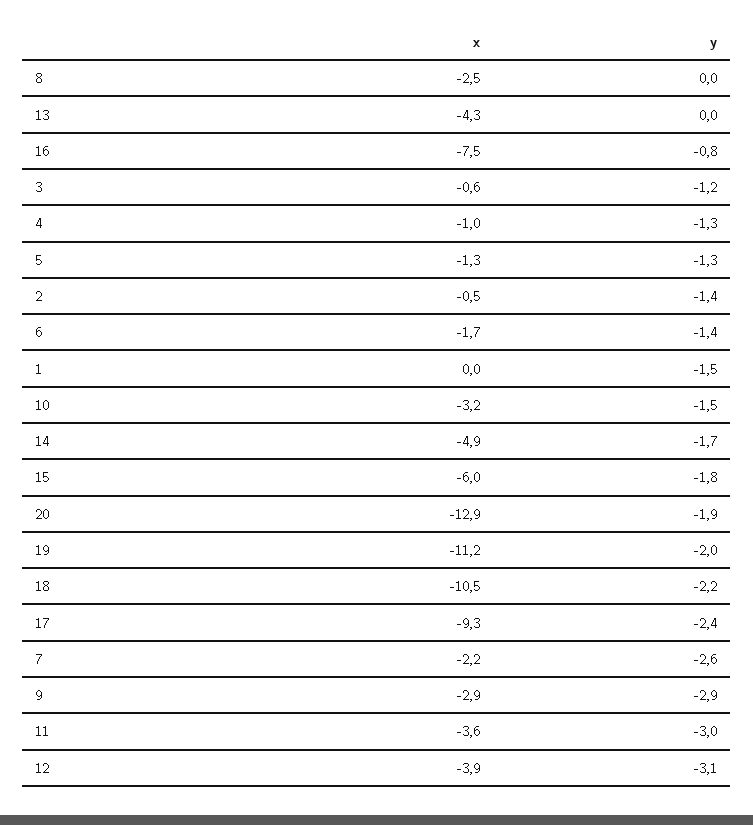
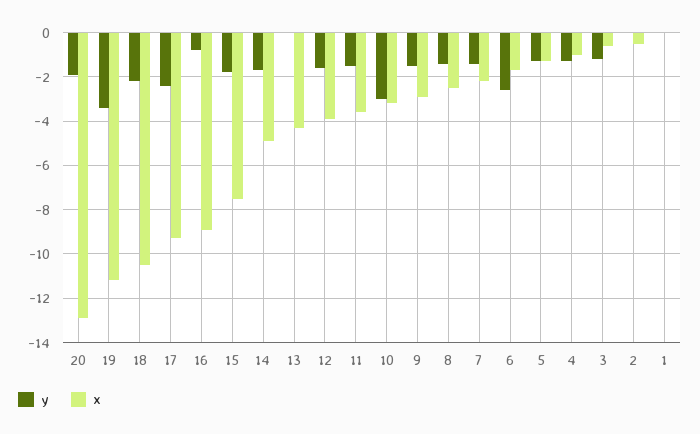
  {
    "x": {
      "8": -2.5,
      "13": -4.3,
-     "16": -7.5,
+     "16": -9,
      "3": -0.6,
      "4": -1,
      "5": -1.3,
      "2": -0.5,
      "6": -1.7,
      "1": 0,
      "10": -3.2,
      "14": -4.9,
-     "15": -6,
+     "15": -7.5,
      "20": -12.9,
      "19": -11.2,
      "18": -10.5,
      "17": -9.3,
      "7": -2.2,
      "9": -2.9,
      "11": -3.6,
      "12": -3.9
    },
    "y": {
-     "8": 0,
+     "8": -1.5,
      "13": 0,
      "16": -0.8,
      "3": -1.2,
      "4": -1.3,
      "5": -1.3,
-     "2": -1.4,
+     "2": 0,
-     "6": -1.4,
+     "6": -2.5,
-     "1": -1.5,
+     "1": 0,
-     "10": -1.5,
+     "10": -3,
      "14": -1.7,
      "15": -1.8,
      "20": -1.9,
-     "19": -2,
+     "19": -3.5,
      "18": -2.2,
      "17": -2.4,
-     "7": -2.6,
+     "7": -1.5,
-     "9": -2.9,
+     "9": -1.5,
-     "11": -3,
+     "11": -1.5,
-     "12": -3.1
+     "12": -1.5
    }
  }

